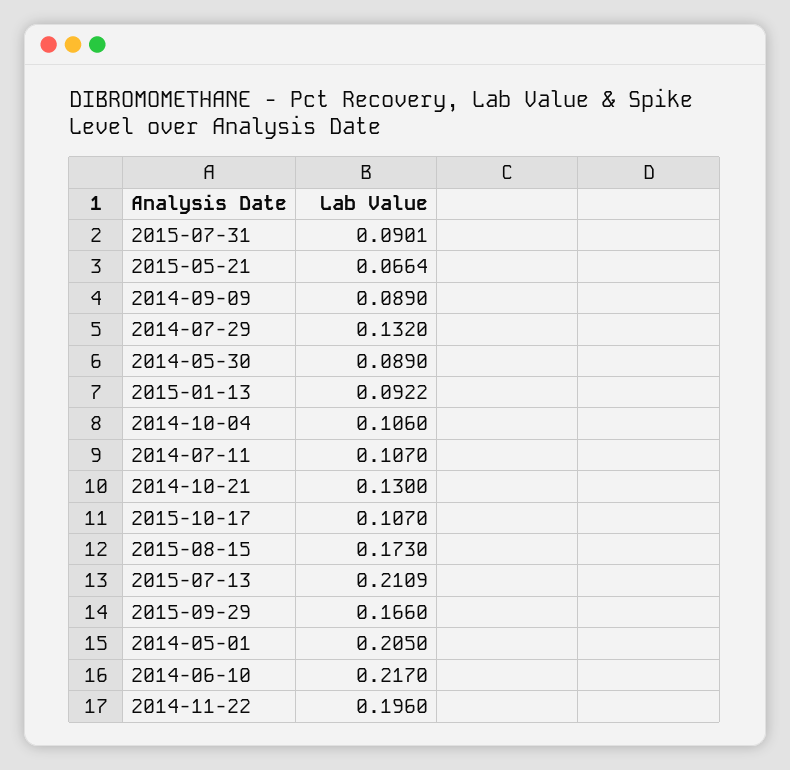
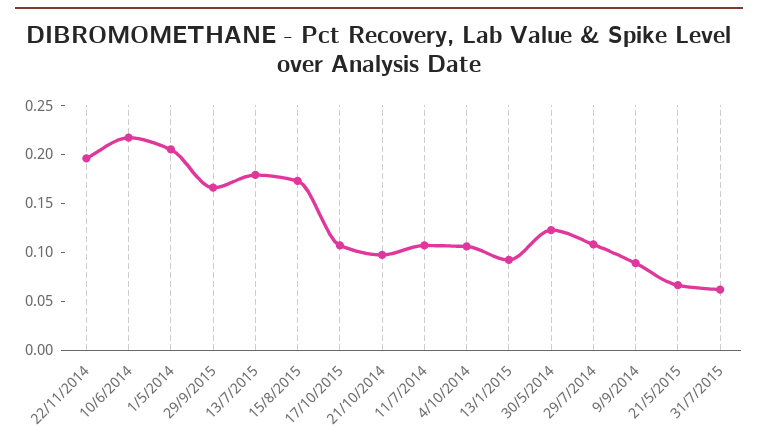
  {
-   "2015-07-31": 0.0901,
+   "2015-07-31": 0.06,
    "2015-05-21": 0.0664,
    "2014-09-09": 0.089,
-   "2014-07-29": 0.132,
+   "2014-07-29": 0.11,
-   "2014-05-30": 0.089,
+   "2014-05-30": 0.12,
    "2015-01-13": 0.0922,
    "2014-10-04": 0.106,
    "2014-07-11": 0.107,
-   "2014-10-21": 0.13,
+   "2014-10-21": 0.1,
    "2015-10-17": 0.107,
    "2015-08-15": 0.173,
-   "2015-07-13": 0.2109,
+   "2015-07-13": 0.18,
    "2015-09-29": 0.166,
    "2014-05-01": 0.205,
    "2014-06-10": 0.217,
    "2014-11-22": 0.196
  }

